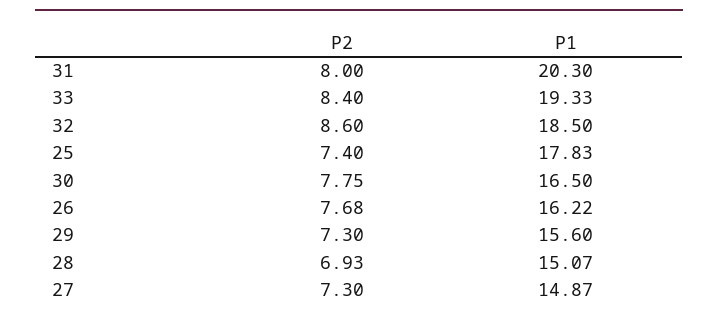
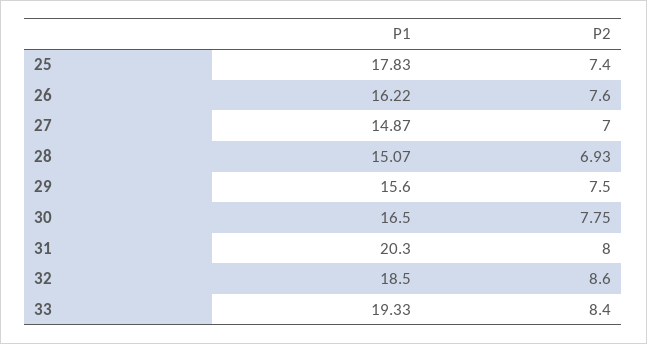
  {
    "P2": {
      "31": 8,
      "33": 8.4,
      "32": 8.6,
      "25": 7.4,
      "30": 7.75,
-     "26": 7.68,
+     "26": 7.6,
-     "29": 7.3,
+     "29": 7.5,
      "28": 6.93,
-     "27": 7.3
+     "27": 7
    },
    "P1": {
      "31": 20.3,
      "33": 19.33,
      "32": 18.5,
      "25": 17.83,
      "30": 16.5,
      "26": 16.22,
      "29": 15.6,
      "28": 15.07,
      "27": 14.87
    }
  }

